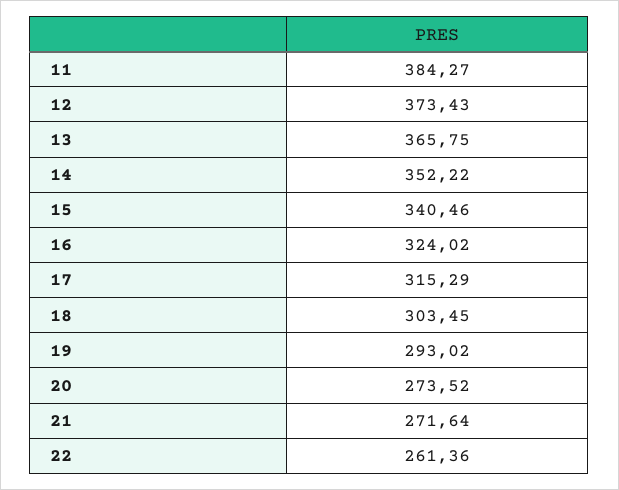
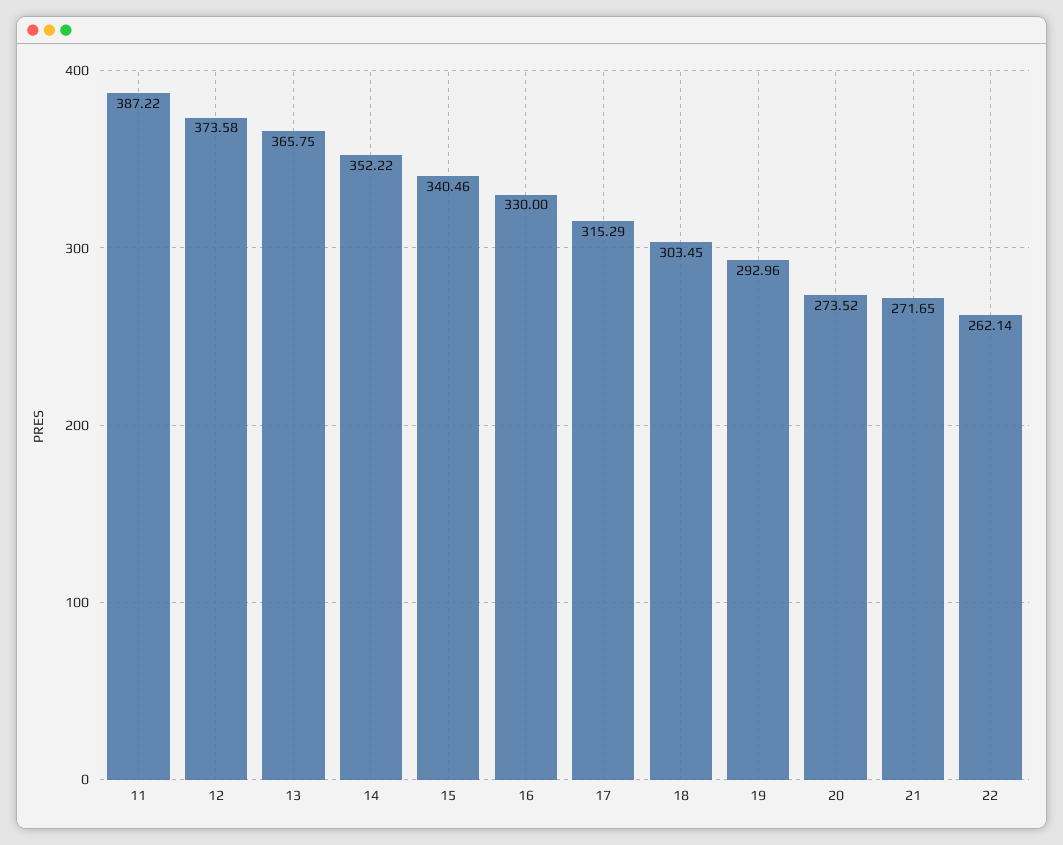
  {
-   "11": 384.27,
+   "11": 387.22,
-   "12": 373.43,
+   "12": 373.58,
    "13": 365.75,
    "14": 352.22,
    "15": 340.46,
-   "16": 324.02,
+   "16": 330,
    "17": 315.29,
    "18": 303.45,
-   "19": 293.02,
+   "19": 292.96,
    "20": 273.52,
-   "21": 271.64,
+   "21": 271.65,
-   "22": 261.36
+   "22": 262.14
  }

